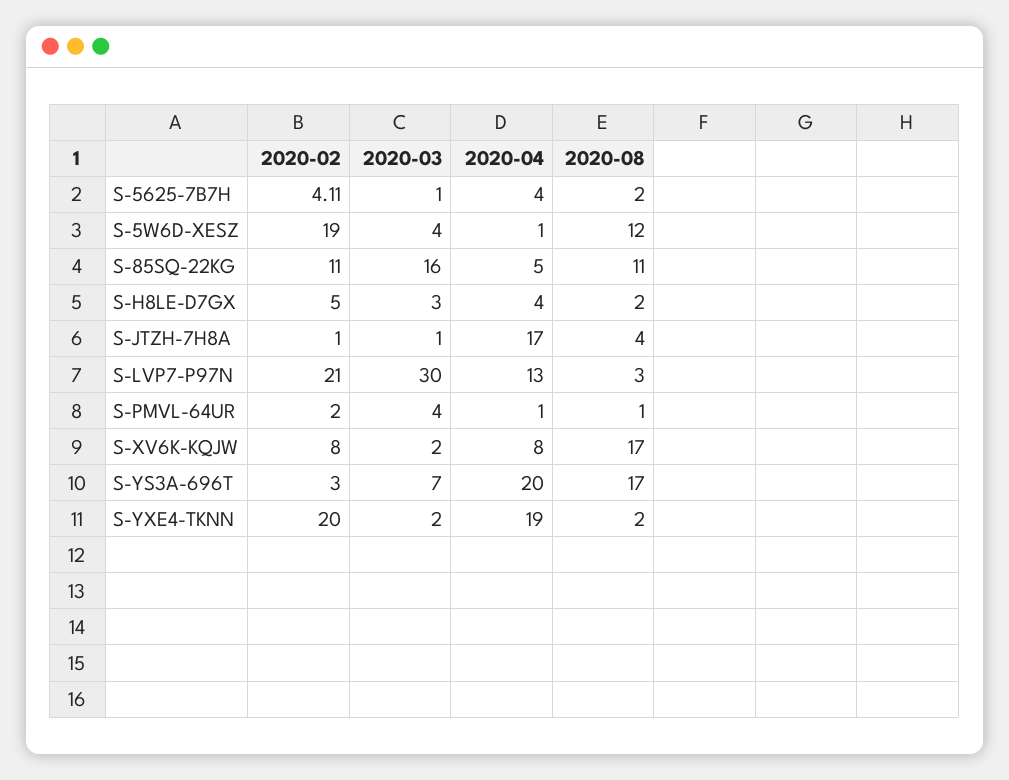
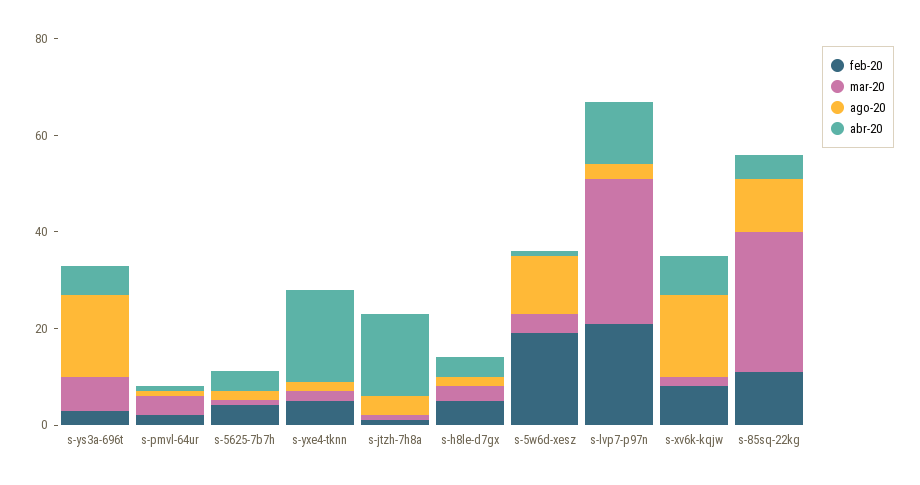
  {
    "2020-02": {
      "S-5625-7B7H": 4.11,
      "S-5W6D-XESZ": 19,
      "S-85SQ-22KG": 11,
      "S-H8LE-D7GX": 5,
      "S-JTZH-7H8A": 1,
      "S-LVP7-P97N": 21,
      "S-PMVL-64UR": 2,
      "S-XV6K-KQJW": 8,
      "S-YS3A-696T": 3,
-     "S-YXE4-TKNN": 20
+     "S-YXE4-TKNN": 5
    },
    "2020-03": {
      "S-5625-7B7H": 1,
      "S-5W6D-XESZ": 4,
-     "S-85SQ-22KG": 16,
+     "S-85SQ-22KG": 30,
      "S-H8LE-D7GX": 3,
      "S-JTZH-7H8A": 1,
      "S-LVP7-P97N": 30,
      "S-PMVL-64UR": 4,
      "S-XV6K-KQJW": 2,
      "S-YS3A-696T": 7,
      "S-YXE4-TKNN": 2
    },
    "2020-04": {
      "S-5625-7B7H": 4,
      "S-5W6D-XESZ": 1,
      "S-85SQ-22KG": 5,
      "S-H8LE-D7GX": 4,
      "S-JTZH-7H8A": 17,
      "S-LVP7-P97N": 13,
      "S-PMVL-64UR": 1,
      "S-XV6K-KQJW": 8,
-     "S-YS3A-696T": 20,
+     "S-YS3A-696T": 5,
      "S-YXE4-TKNN": 19
    },
    "2020-08": {
      "S-5625-7B7H": 2,
      "S-5W6D-XESZ": 12,
      "S-85SQ-22KG": 11,
      "S-H8LE-D7GX": 2,
      "S-JTZH-7H8A": 4,
      "S-LVP7-P97N": 3,
      "S-PMVL-64UR": 1,
      "S-XV6K-KQJW": 17,
      "S-YS3A-696T": 17,
      "S-YXE4-TKNN": 2
    }
  }

